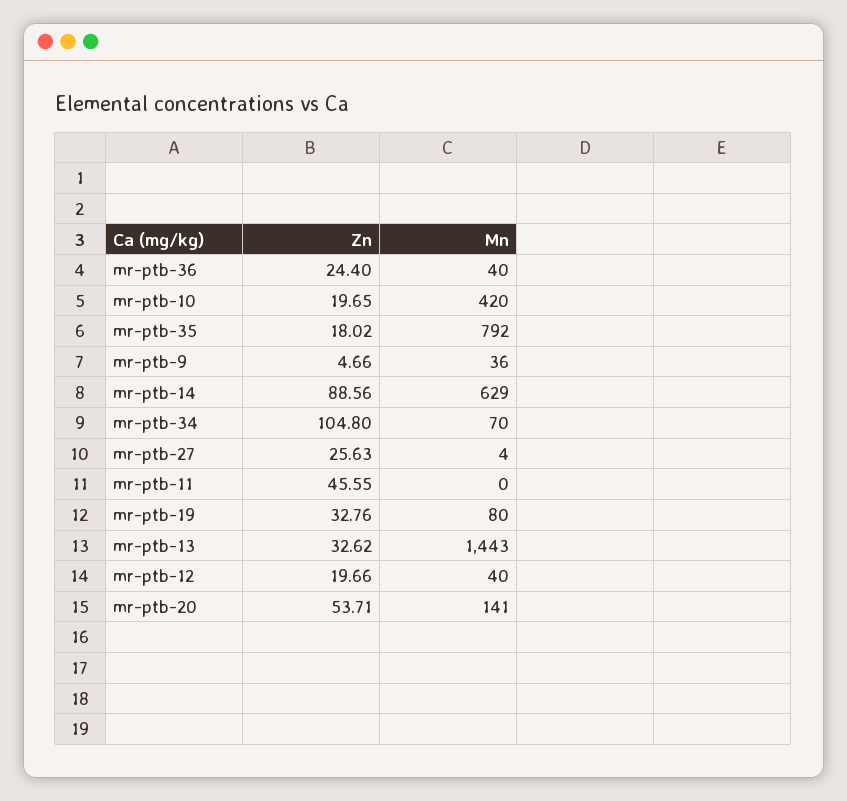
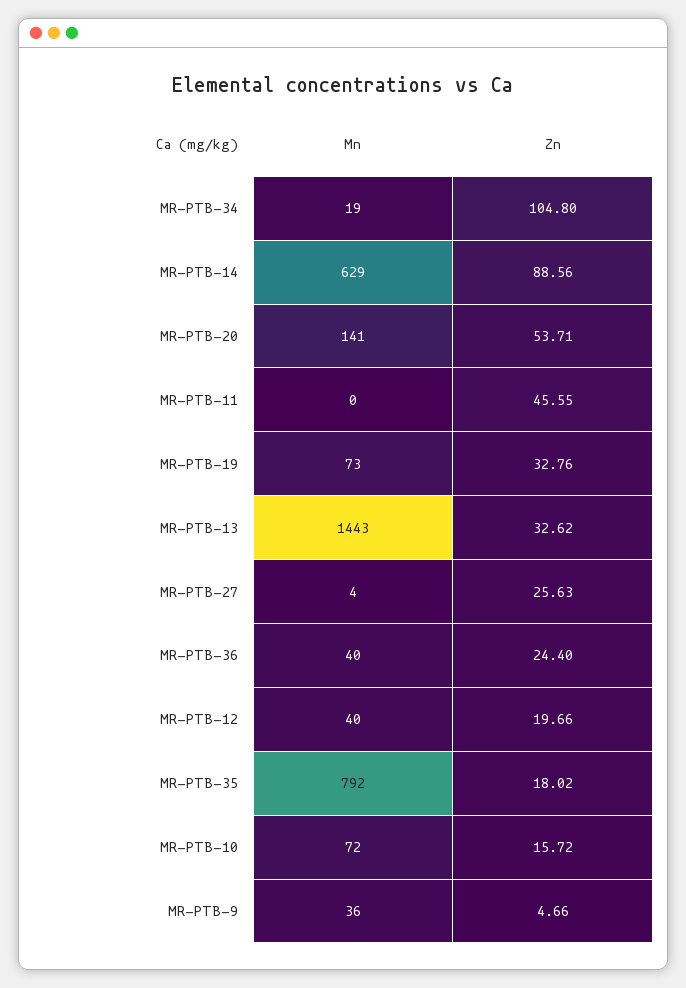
  {
    "Zn": {
      "mr-ptb-36": 24.4,
-     "mr-ptb-10": 19.65,
+     "mr-ptb-10": 15.72,
      "mr-ptb-35": 18.02,
      "mr-ptb-9": 4.66,
      "mr-ptb-14": 88.56,
      "mr-ptb-34": 104.8,
      "mr-ptb-27": 25.63,
      "mr-ptb-11": 45.55,
      "mr-ptb-19": 32.76,
      "mr-ptb-13": 32.62,
      "mr-ptb-12": 19.66,
      "mr-ptb-20": 53.71
    },
    "Mn": {
      "mr-ptb-36": 40,
-     "mr-ptb-10": 420,
+     "mr-ptb-10": 72,
      "mr-ptb-35": 792,
      "mr-ptb-9": 36,
      "mr-ptb-14": 629,
-     "mr-ptb-34": 70,
+     "mr-ptb-34": 19,
      "mr-ptb-27": 4,
      "mr-ptb-11": 0,
-     "mr-ptb-19": 80,
+     "mr-ptb-19": 73,
      "mr-ptb-13": 1443,
      "mr-ptb-12": 40,
      "mr-ptb-20": 141
    }
  }

